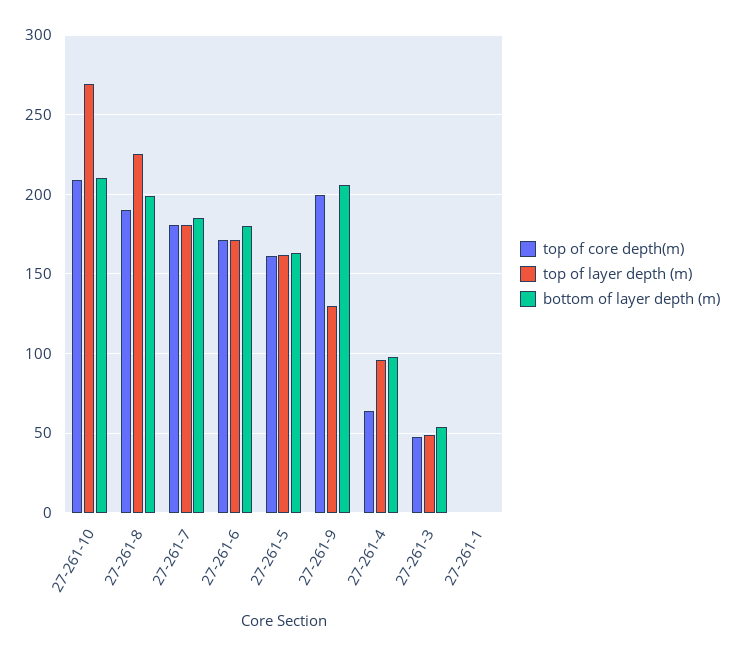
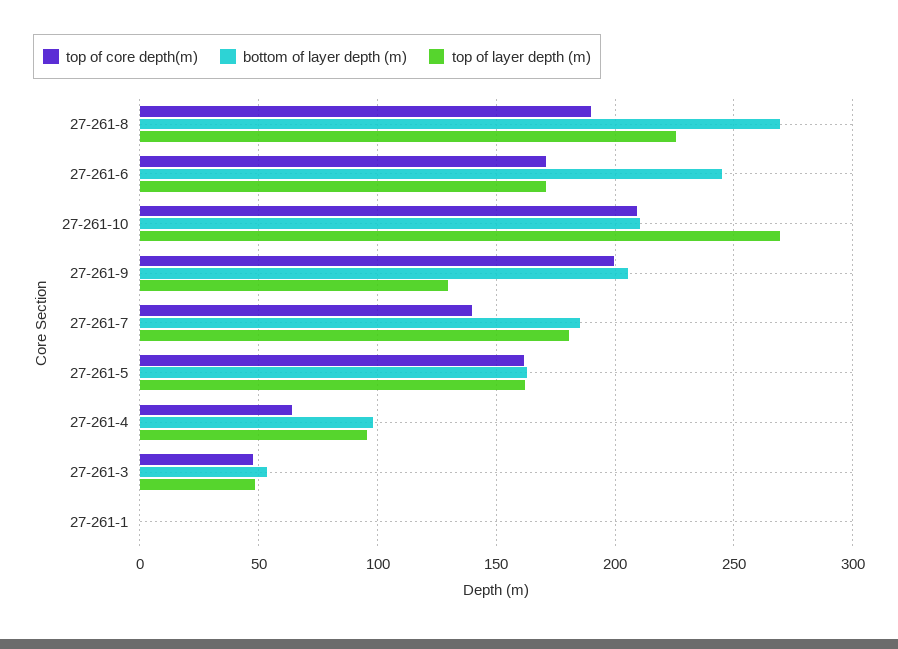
  {
    "top of core depth(m)": {
      "27-261-10": 210,
      "27-261-8": 190,
-     "27-261-7": 180,
+     "27-261-7": 140,
      "27-261-6": 170,
      "27-261-5": 160,
      "27-261-9": 200,
      "27-261-4": 65,
      "27-261-3": 50,
      "27-261-1": 0
    },
    "top of layer depth (m)": {
      "27-261-10": 270,
      "27-261-8": 225,
      "27-261-7": 180,
      "27-261-6": 170,
      "27-261-5": 160,
      "27-261-9": 130,
      "27-261-4": 95,
      "27-261-3": 50,
      "27-261-1": 0
    },
    "bottom of layer depth (m)": {
      "27-261-10": 210,
-     "27-261-8": 200,
+     "27-261-8": 270,
      "27-261-7": 185,
-     "27-261-6": 180,
+     "27-261-6": 245,
      "27-261-5": 165,
      "27-261-9": 205,
      "27-261-4": 100,
      "27-261-3": 55,
      "27-261-1": 0
    }
  }

